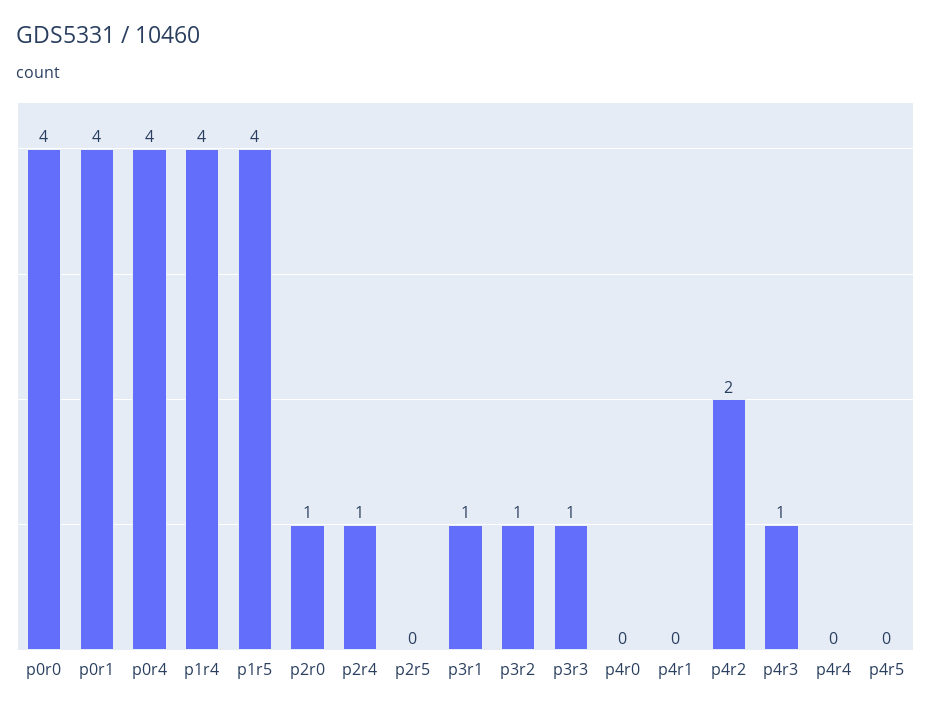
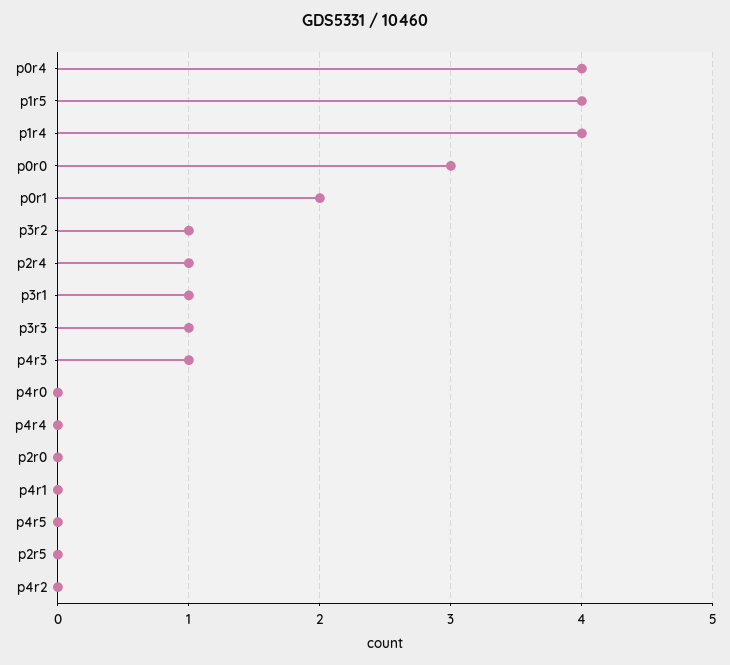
  {
-   "p0r0": 4,
+   "p0r0": 3,
-   "p0r1": 4,
+   "p0r1": 2,
    "p0r4": 4,
    "p1r4": 4,
    "p1r5": 4,
-   "p2r0": 1,
+   "p2r0": 0,
    "p2r4": 1,
    "p2r5": 0,
    "p3r1": 1,
    "p3r2": 1,
    "p3r3": 1,
    "p4r0": 0,
    "p4r1": 0,
-   "p4r2": 2,
+   "p4r2": 0,
    "p4r3": 1,
    "p4r4": 0,
    "p4r5": 0
  }

